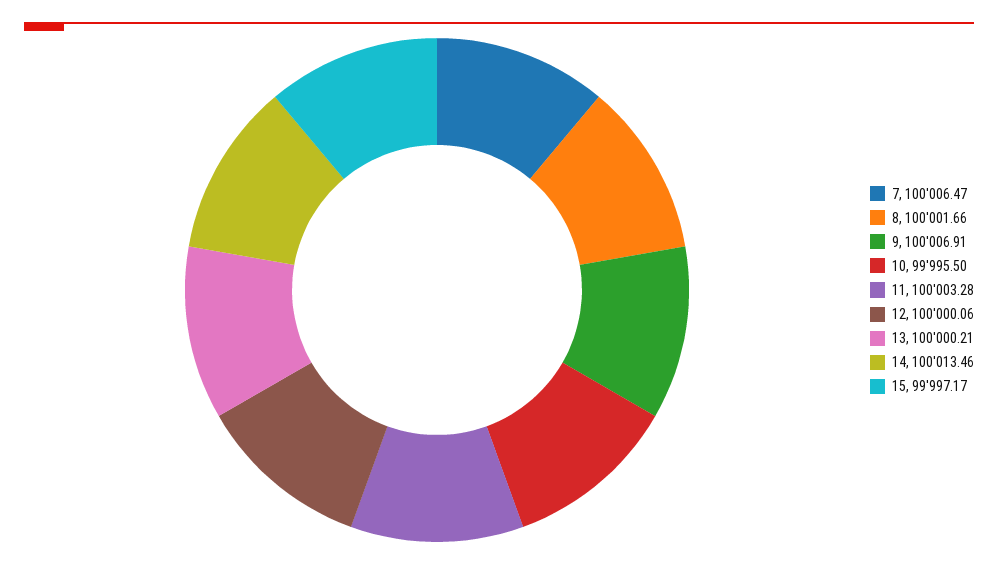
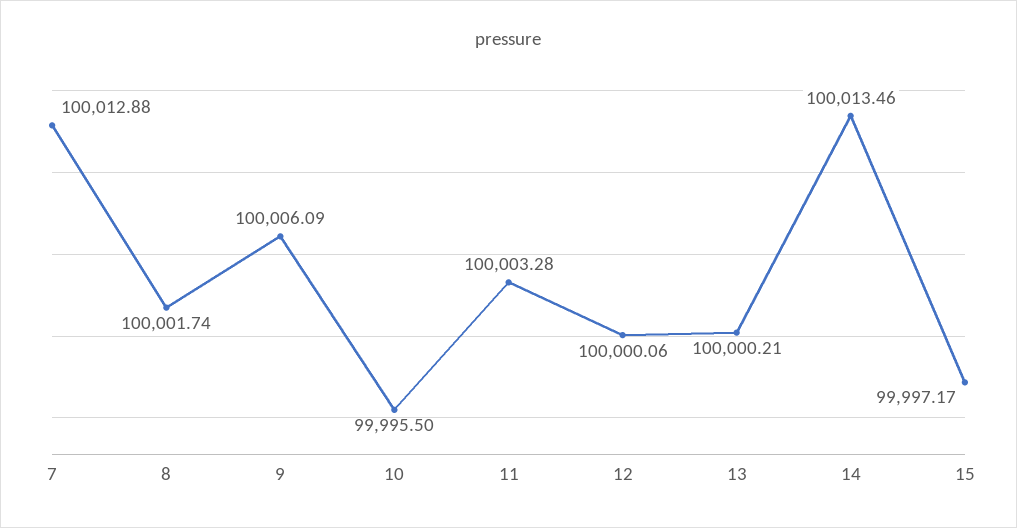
  {
-   "7": 100006.47,
+   "7": 100012.88,
-   "8": 100001.66,
+   "8": 100001.74,
-   "9": 100006.91,
+   "9": 100006.09,
    "10": 99995.5,
    "11": 100003.28,
    "12": 100000.06,
    "13": 100000.21,
    "14": 100013.46,
    "15": 99997.17
  }

